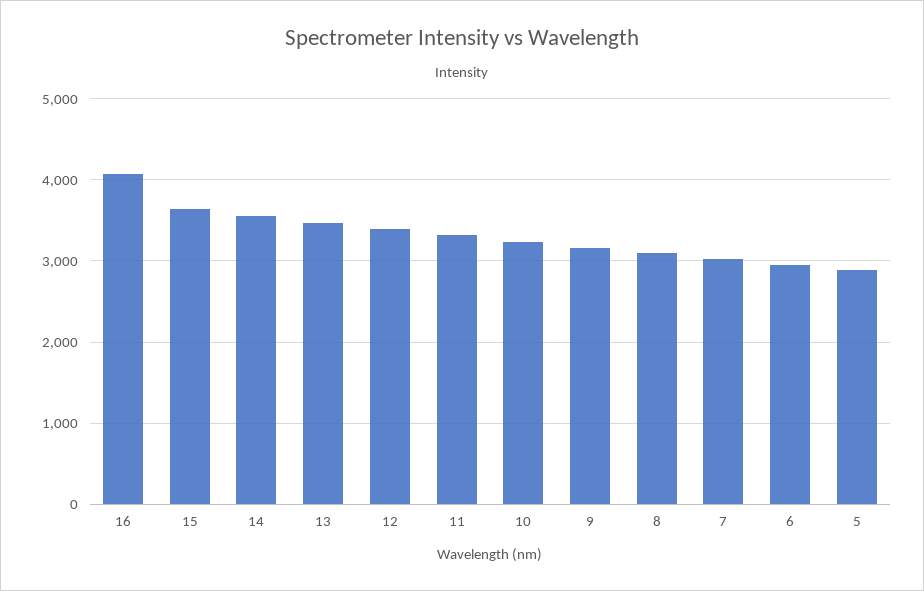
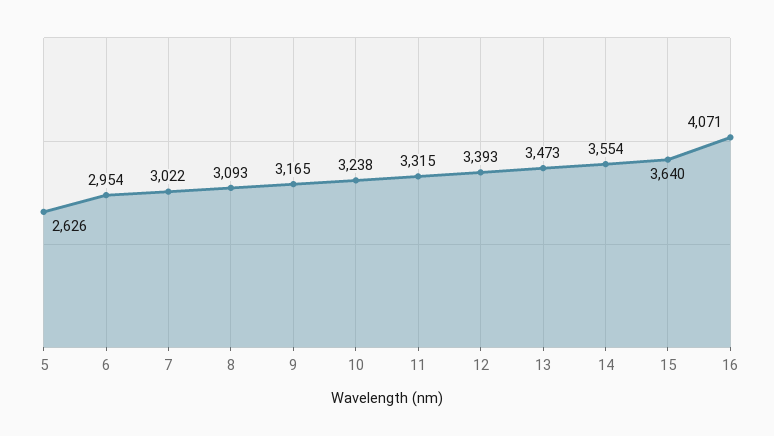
  {
    "16": 4071,
    "15": 3640,
    "14": 3554,
    "13": 3473,
    "12": 3393,
    "11": 3315,
    "10": 3238,
    "9": 3165,
    "8": 3093,
    "7": 3022,
    "6": 2954,
-   "5": 2900
+   "5": 2626
  }

